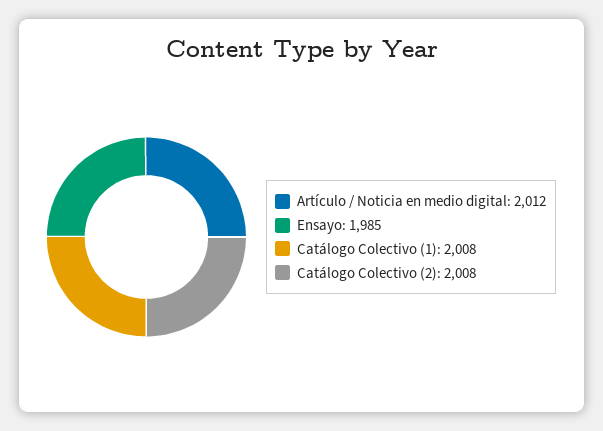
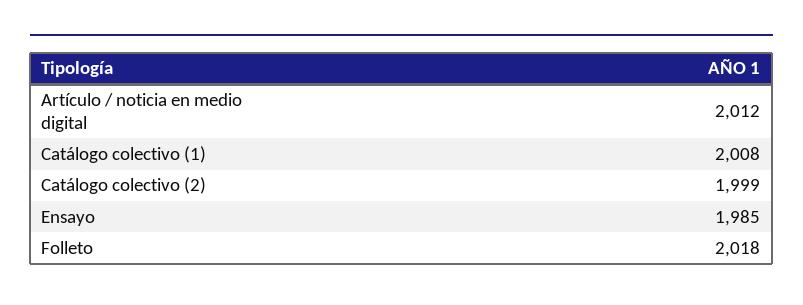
  {
    "Artículo / Noticia en medio digital": 2012,
    "Ensayo": 1985,
    "Catálogo Colectivo (1)": 2008,
-   "Catálogo Colectivo (2)": 2008
+   "Catálogo Colectivo (2)": 1999,
+   "Folleto": 2018
  }

